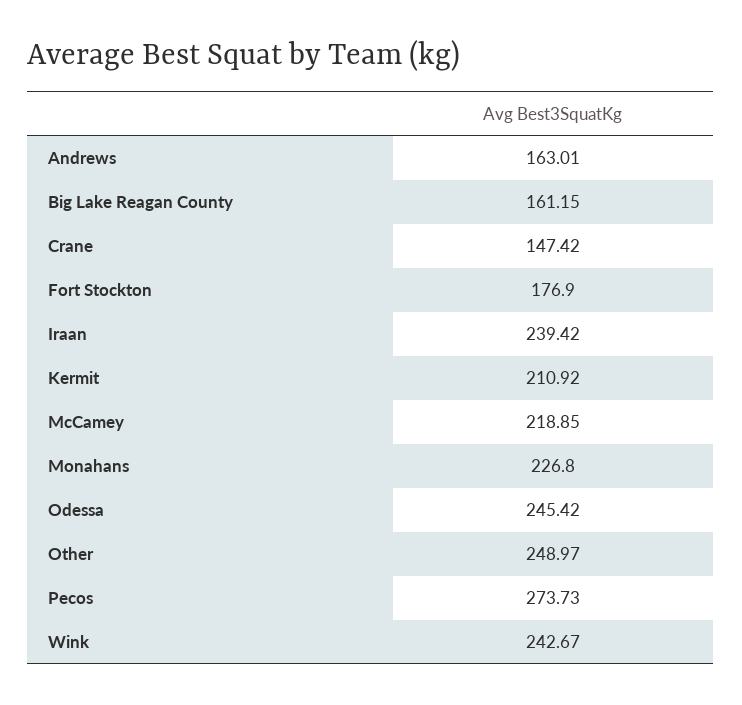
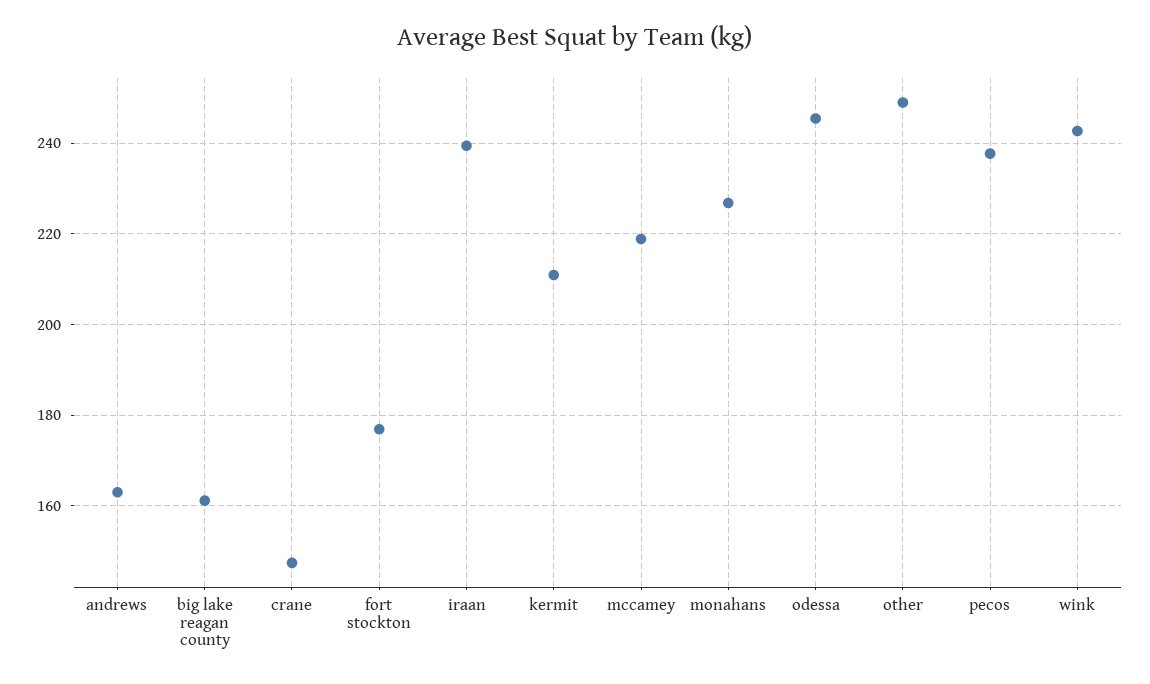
  {
    "Andrews": 163.01,
    "Big Lake Reagan County": 161.15,
    "Crane": 147.42,
    "Fort Stockton": 176.9,
    "Iraan": 239.42,
    "Kermit": 210.92,
    "McCamey": 218.85,
    "Monahans": 226.8,
    "Odessa": 245.42,
    "Other": 248.97,
-   "Pecos": 273.73,
+   "Pecos": 238,
    "Wink": 242.67
  }

